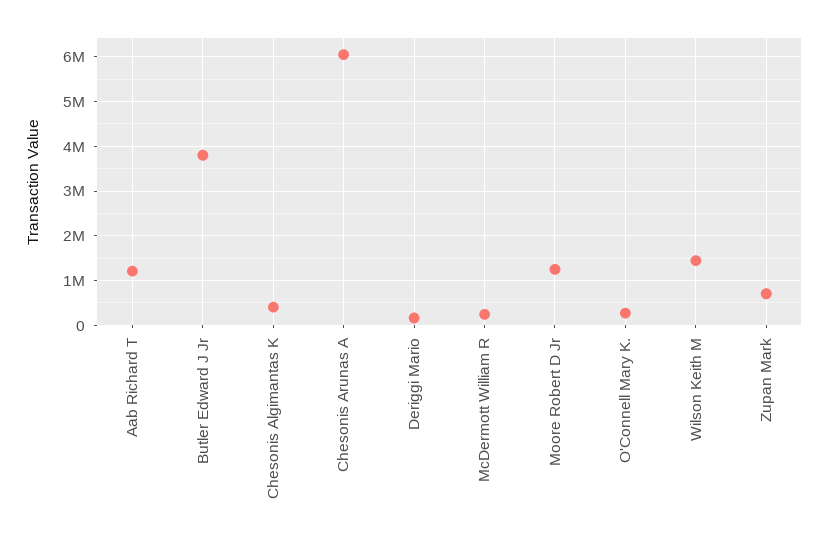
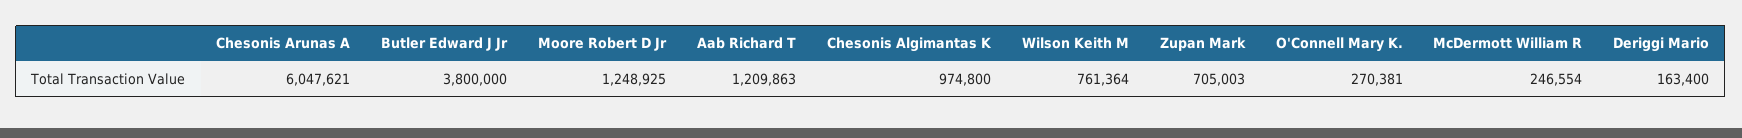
  {
    "Aab Richard T": 1209863,
    "Butler Edward J Jr": 3800000,
-   "Chesonis Algimantas K": 400000,
+   "Chesonis Algimantas K": 974800,
    "Chesonis Arunas A": 6047621,
    "Deriggi Mario": 163400,
    "McDermott William R": 246554,
    "Moore Robert D Jr": 1248925,
    "O'Connell Mary K.": 270381,
-   "Wilson Keith M": 1400000,
+   "Wilson Keith M": 761364,
    "Zupan Mark": 705003
  }

